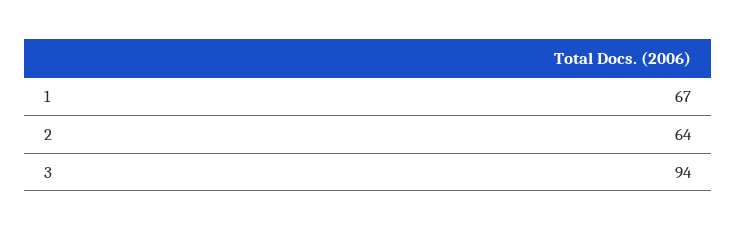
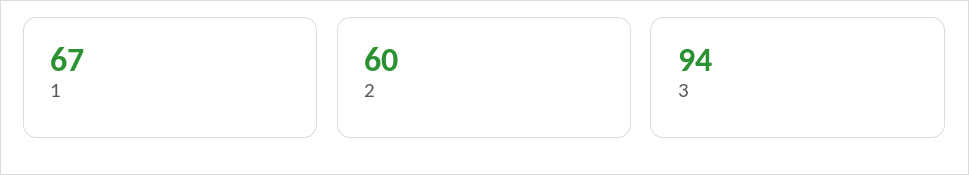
  {
    "1": 67,
-   "2": 64,
+   "2": 60,
    "3": 94
  }

